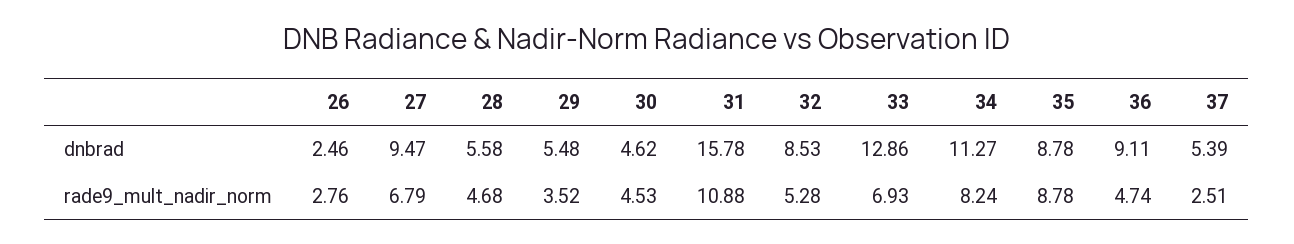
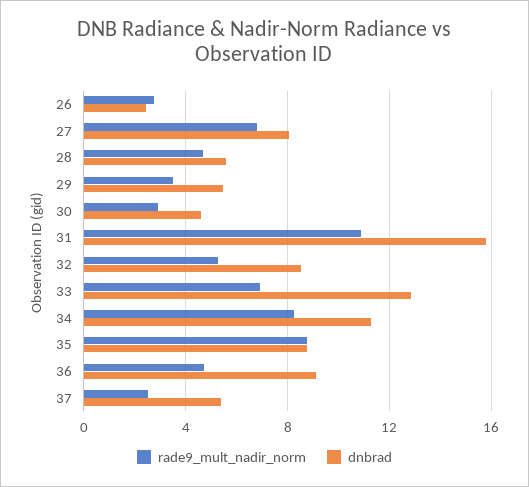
  {
    "dnbrad": {
      "26": 2.46,
-     "27": 9.47,
+     "27": 8,
      "28": 5.58,
      "29": 5.48,
      "30": 4.62,
      "31": 15.78,
      "32": 8.53,
      "33": 12.86,
      "34": 11.27,
      "35": 8.78,
      "36": 9.11,
      "37": 5.39
    },
    "rade9_mult_nadir_norm": {
      "26": 2.76,
      "27": 6.79,
      "28": 4.68,
      "29": 3.52,
-     "30": 4.53,
+     "30": 3,
      "31": 10.88,
      "32": 5.28,
      "33": 6.93,
      "34": 8.24,
      "35": 8.78,
      "36": 4.74,
      "37": 2.51
    }
  }

